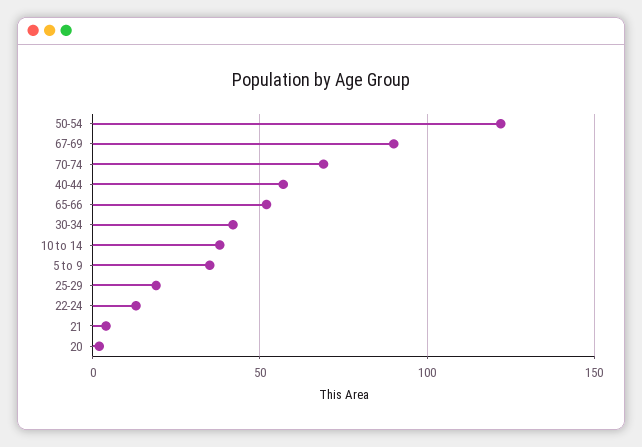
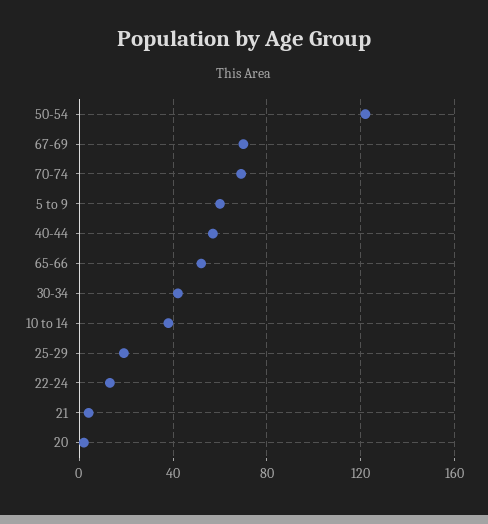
  {
    "50-54": 120,
-   "67-69": 90,
+   "67-69": 70,
    "70-74": 70,
    "40-44": 55,
    "65-66": 50,
    "30-34": 40,
    "10 to 14": 40,
-   "5 to 9": 35,
+   "5 to 9": 60,
    "25-29": 20,
    "22-24": 15,
    "21": 5,
    "20": 0
  }

